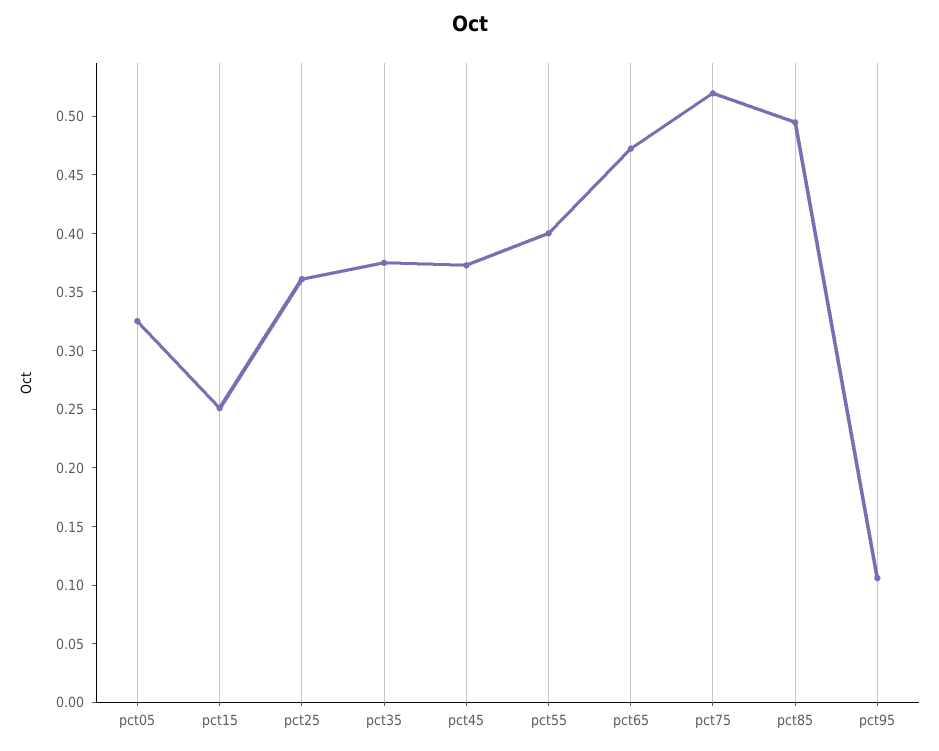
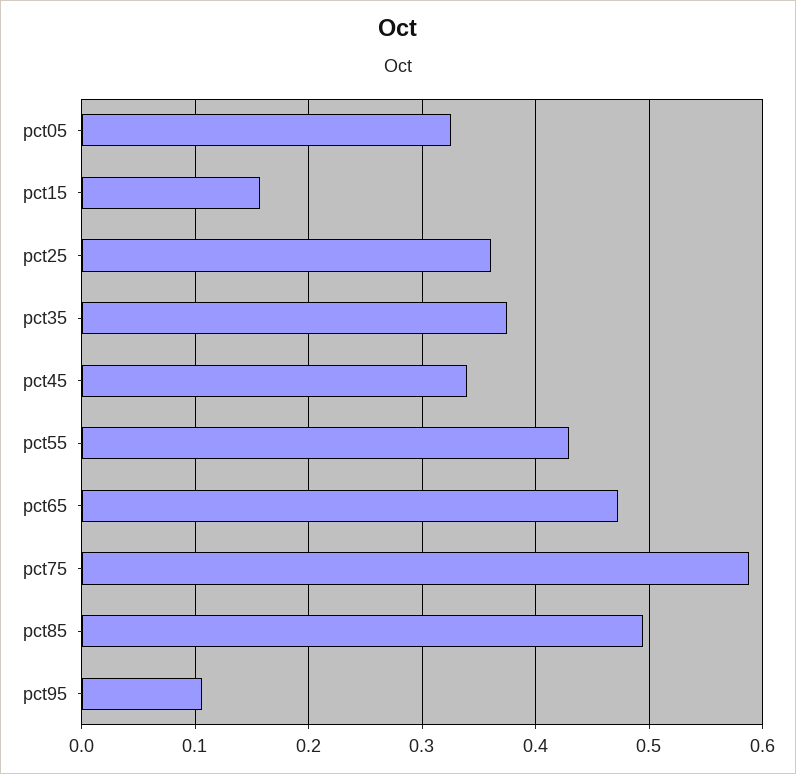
  {
    "pct05": 0.33,
-   "pct15": 0.25,
+   "pct15": 0.16,
    "pct25": 0.36,
    "pct35": 0.37,
-   "pct45": 0.37,
+   "pct45": 0.34,
-   "pct55": 0.4,
+   "pct55": 0.43,
    "pct65": 0.47,
-   "pct75": 0.52,
+   "pct75": 0.59,
    "pct85": 0.49,
    "pct95": 0.11
  }

